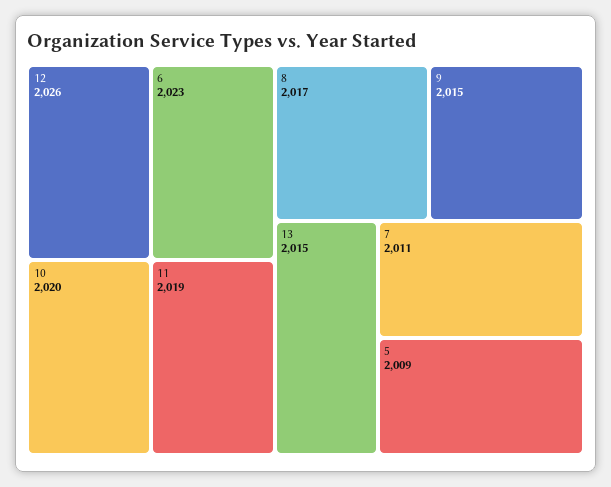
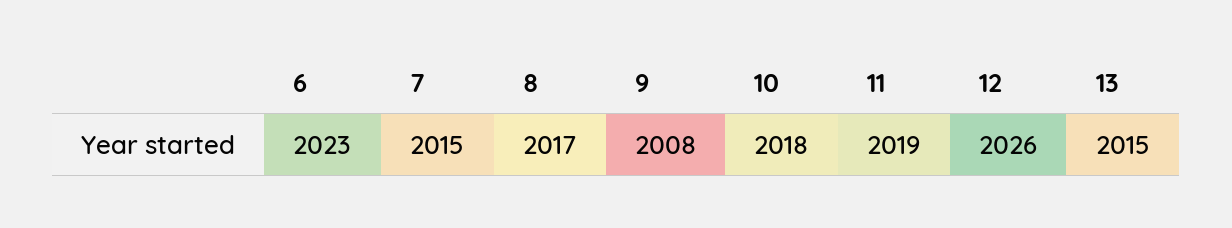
  {
    "12": 2026,
    "6": 2023,
-   "10": 2020,
+   "10": 2018,
    "11": 2019,
    "8": 2017,
-   "9": 2015,
+   "9": 2008,
    "13": 2015,
-   "7": 2011,
+   "7": 2015
-   "5": 2009
  }

